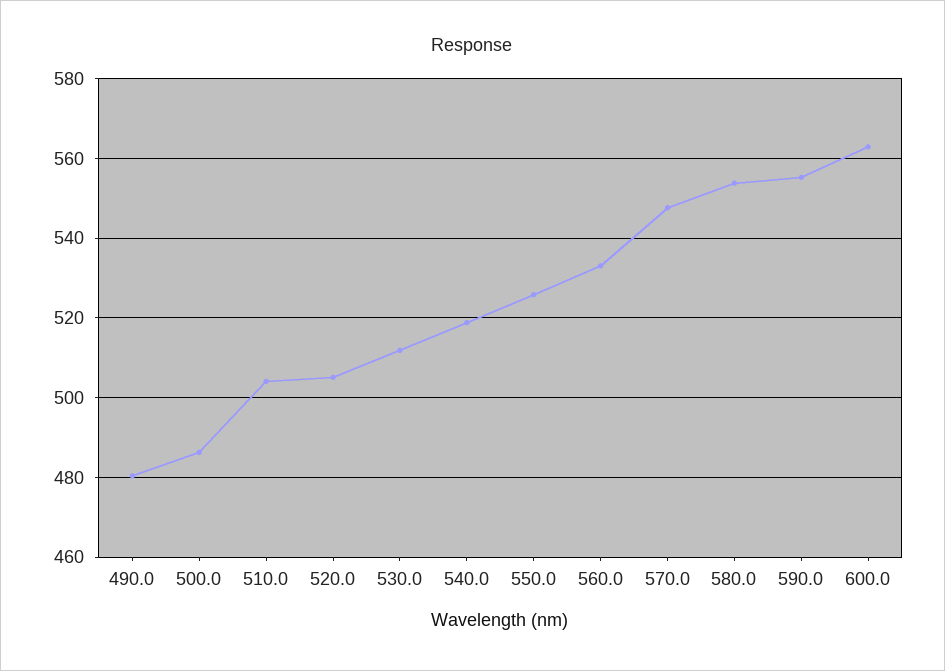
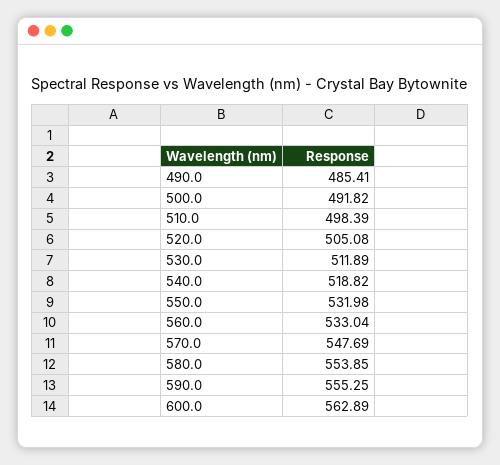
  {
-   "490.0": 480,
+   "490.0": 485.41,
-   "500.0": 486,
+   "500.0": 491.82,
-   "510.0": 504,
+   "510.0": 498.39,
    "520.0": 505.08,
    "530.0": 511.89,
    "540.0": 518.82,
-   "550.0": 526,
+   "550.0": 531.98,
    "560.0": 533.04,
    "570.0": 547.69,
    "580.0": 553.85,
    "590.0": 555.25,
    "600.0": 562.89
  }

